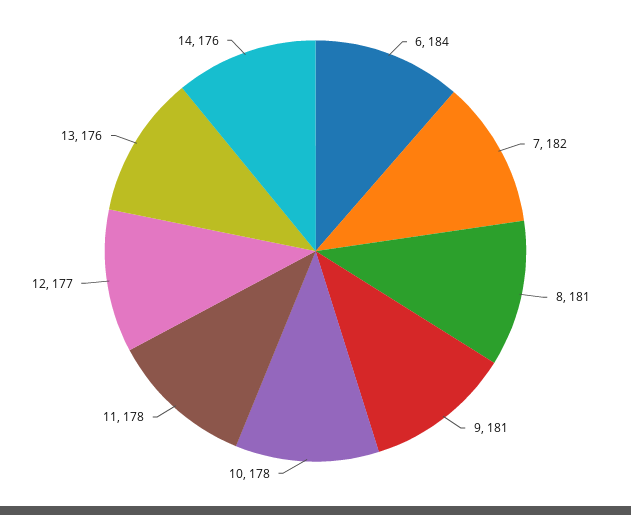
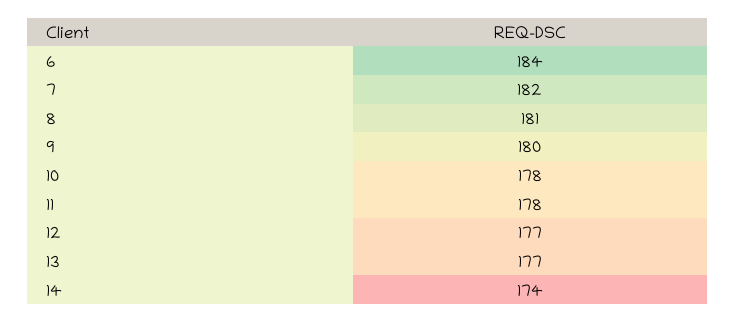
  {
    "6": 184,
    "7": 182,
    "8": 181,
-   "9": 181,
+   "9": 180,
    "10": 178,
    "11": 178,
    "12": 177,
-   "13": 176,
+   "13": 177,
-   "14": 176
+   "14": 174
  }

